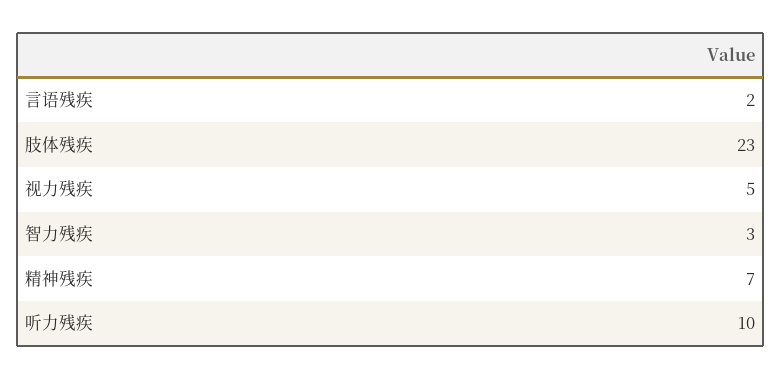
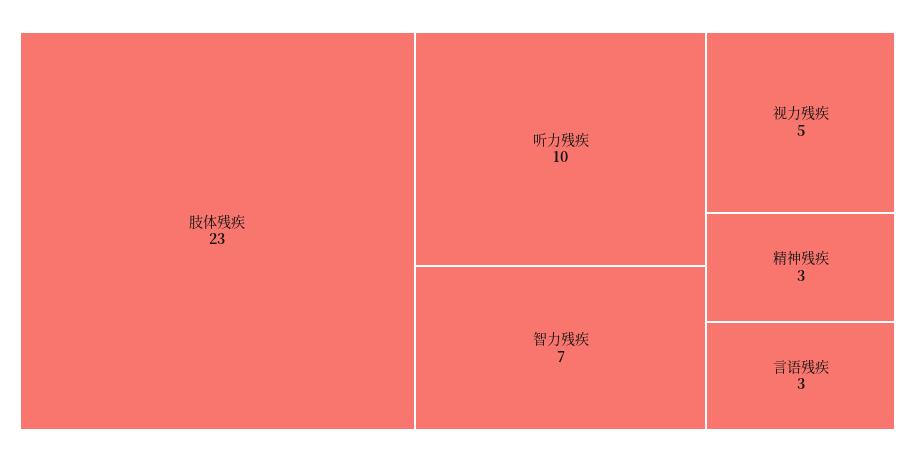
  {
-   "言语残疾": 2,
+   "言语残疾": 3,
    "肢体残疾": 23,
    "视力残疾": 5,
-   "智力残疾": 3,
+   "智力残疾": 7,
-   "精神残疾": 7,
+   "精神残疾": 3,
    "听力残疾": 10
  }

